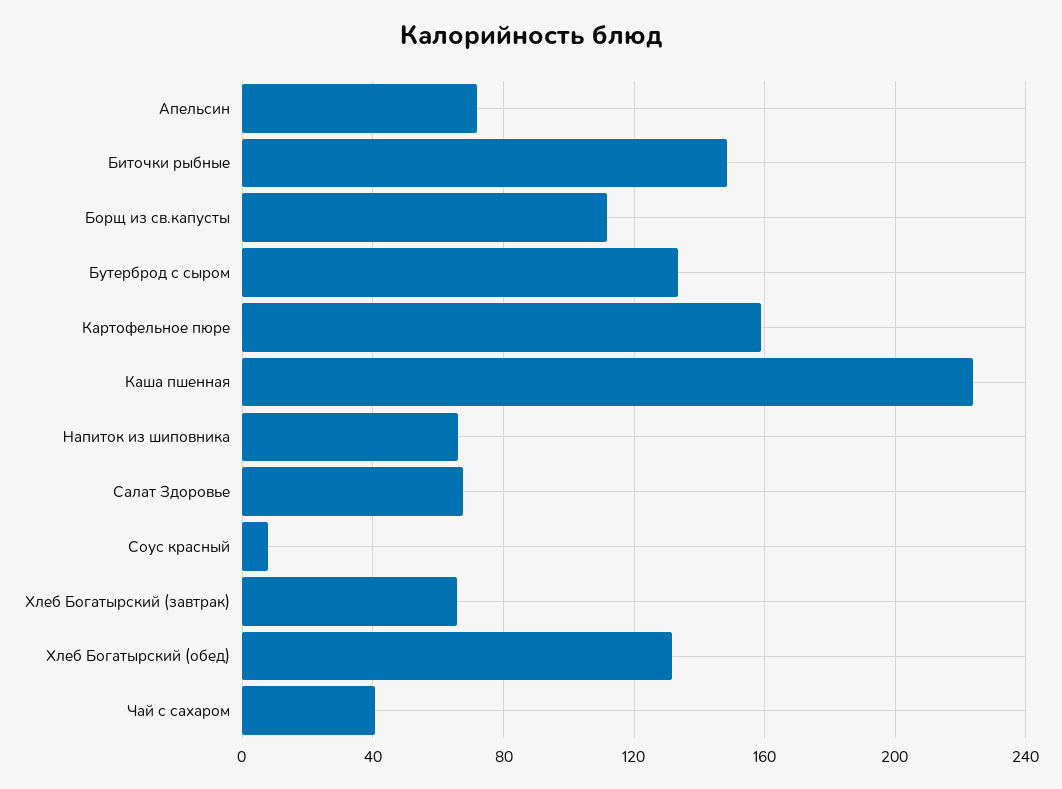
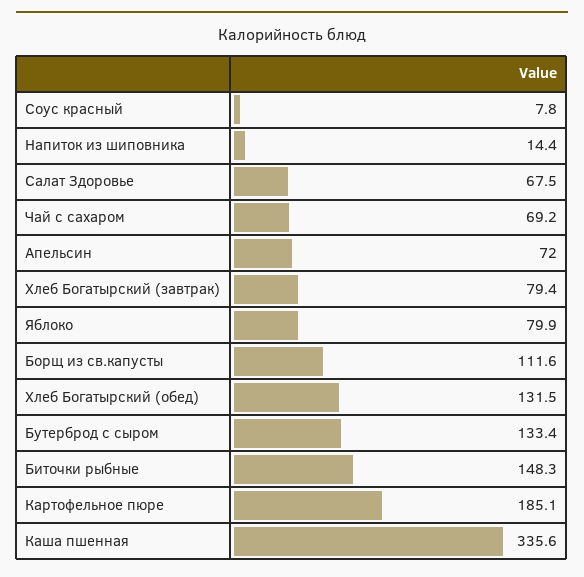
  {
    "Апельсин": 72,
    "Биточки рыбные": 148.3,
    "Борщ из св.капусты": 111.6,
    "Бутерброд с сыром": 133.4,
-   "Картофельное пюре": 160,
+   "Картофельное пюре": 185.1,
-   "Каша пшенная": 225,
+   "Каша пшенная": 335.6,
-   "Напиток из шиповника": 65,
+   "Напиток из шиповника": 14.4,
    "Салат Здоровье": 67.5,
    "Соус красный": 7.8,
-   "Хлеб Богатырский (завтрак)": 65,
+   "Хлеб Богатырский (завтрак)": 79.4,
    "Хлеб Богатырский (обед)": 131.5,
-   "Чай с сахаром": 40
+   "Чай с сахаром": 69.2,
+   "Яблоко": 79.9
  }

